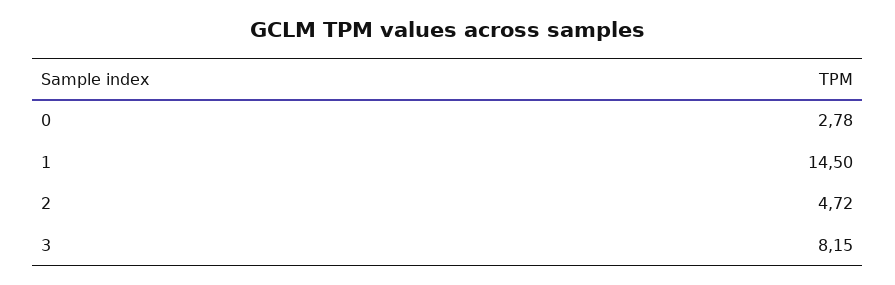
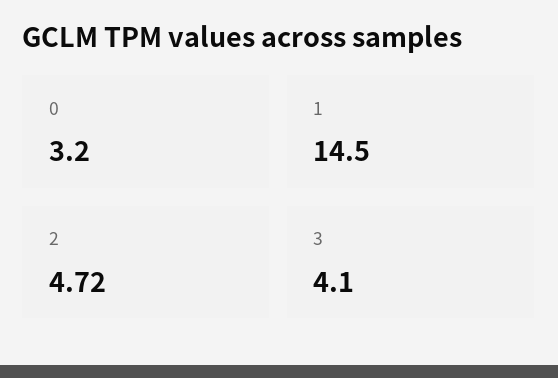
  {
-   "0": 2.78,
+   "0": 3.2,
    "1": 14.5,
    "2": 4.72,
-   "3": 8.15
+   "3": 4.1
  }

